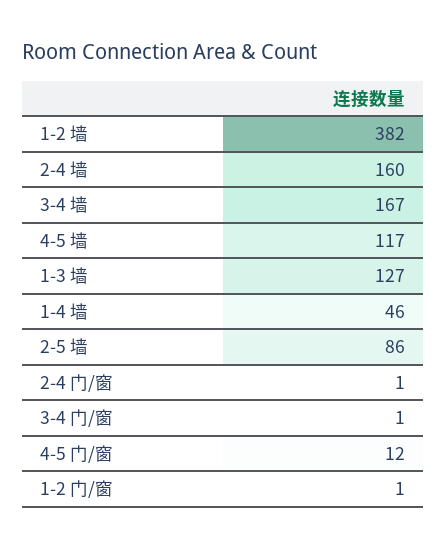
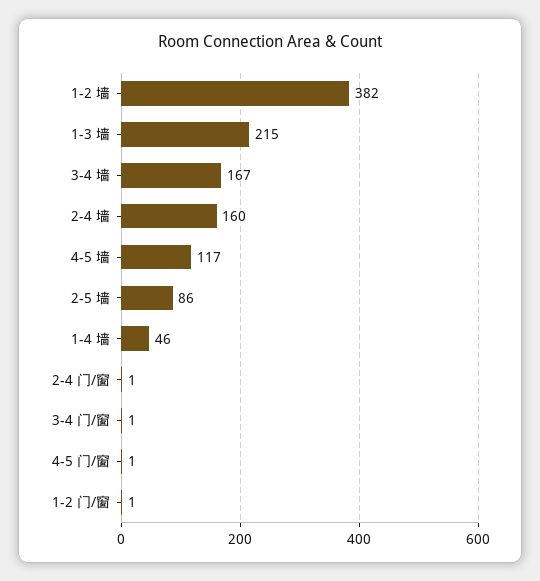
  {
    "1-2 墙": 382,
    "2-4 墙": 160,
    "3-4 墙": 167,
    "4-5 墙": 117,
-   "1-3 墙": 127,
+   "1-3 墙": 215,
    "1-4 墙": 46,
    "2-5 墙": 86,
    "2-4 门/窗": 1,
    "3-4 门/窗": 1,
-   "4-5 门/窗": 12,
+   "4-5 门/窗": 1,
    "1-2 门/窗": 1
  }

